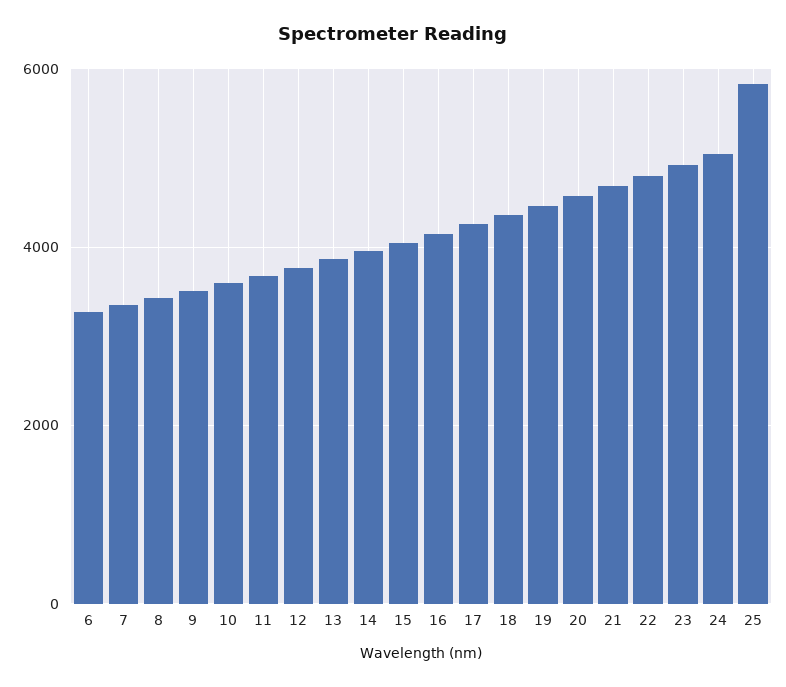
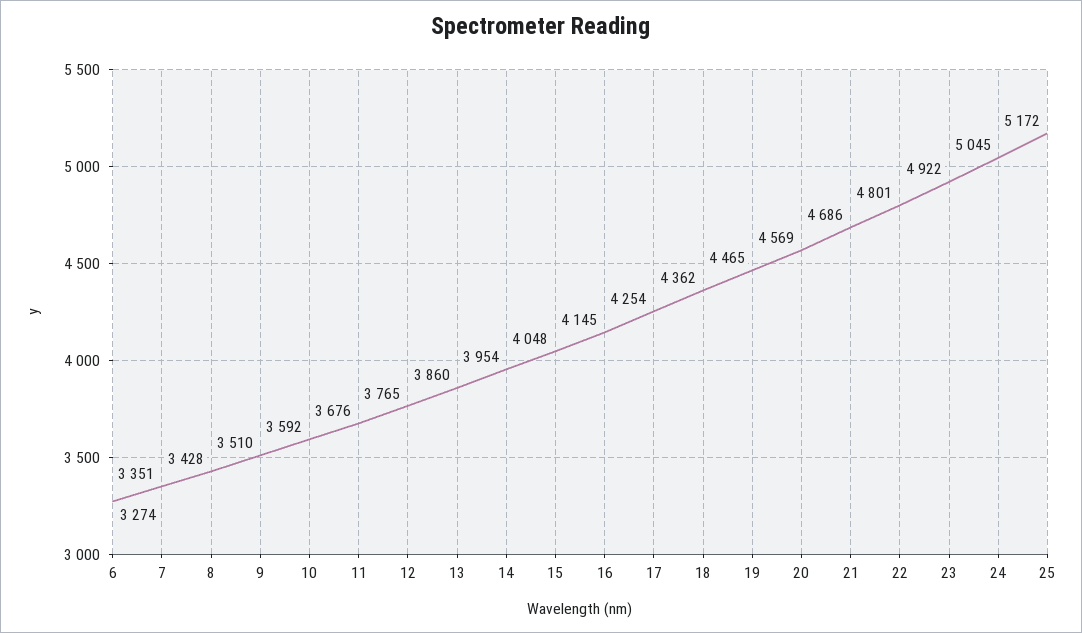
  {
    "6": 3274,
    "7": 3351,
    "8": 3428,
    "9": 3510,
    "10": 3592,
    "11": 3676,
    "12": 3765,
    "13": 3860,
    "14": 3954,
    "15": 4048,
    "16": 4145,
    "17": 4254,
    "18": 4362,
    "19": 4465,
    "20": 4569,
    "21": 4686,
    "22": 4801,
    "23": 4922,
    "24": 5045,
-   "25": 5800
+   "25": 5172
  }

